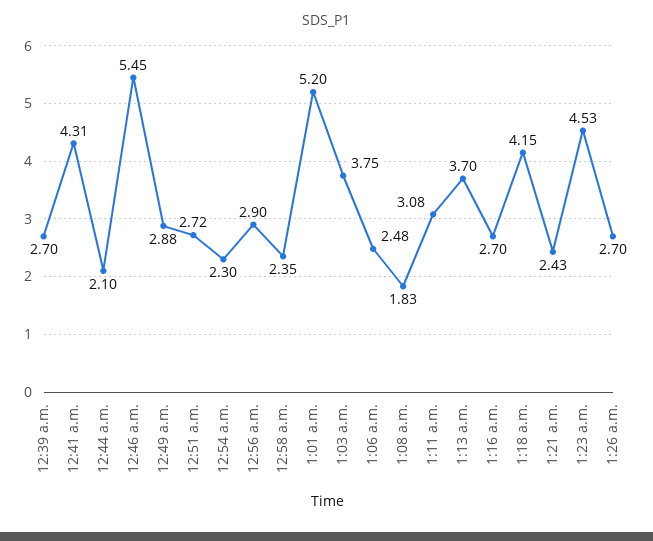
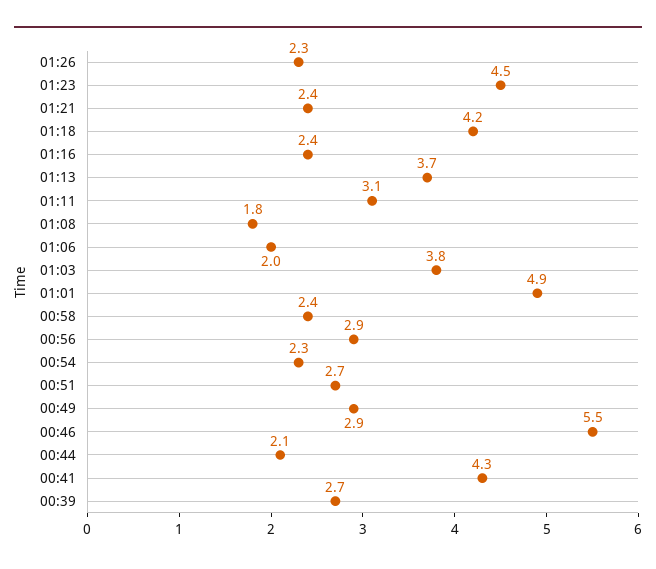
  {
    "12:39 a.m.": 2.7,
    "12:41 a.m.": 4.31,
    "12:44 a.m.": 2.1,
    "12:46 a.m.": 5.45,
    "12:49 a.m.": 2.88,
    "12:51 a.m.": 2.72,
    "12:54 a.m.": 2.3,
    "12:56 a.m.": 2.9,
    "12:58 a.m.": 2.35,
-   "1:01 a.m.": 5.2,
+   "1:01 a.m.": 4.9,
    "1:03 a.m.": 3.75,
-   "1:06 a.m.": 2.48,
+   "1:06 a.m.": 2,
    "1:08 a.m.": 1.83,
    "1:11 a.m.": 3.08,
    "1:13 a.m.": 3.7,
-   "1:16 a.m.": 2.7,
+   "1:16 a.m.": 2.4,
    "1:18 a.m.": 4.15,
    "1:21 a.m.": 2.43,
    "1:23 a.m.": 4.53,
-   "1:26 a.m.": 2.7
+   "1:26 a.m.": 2.3
  }

